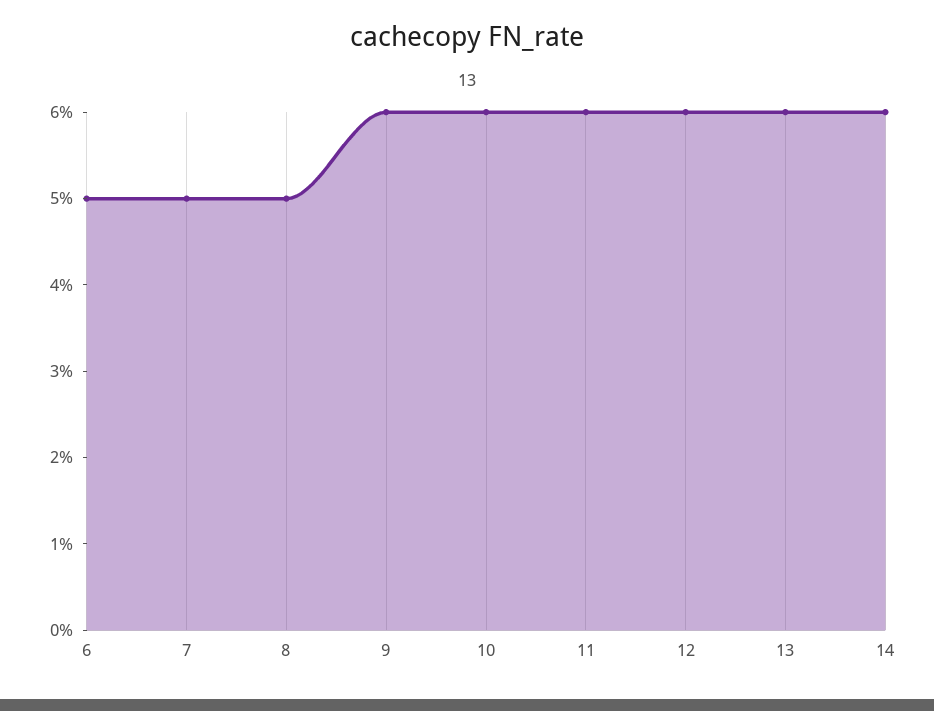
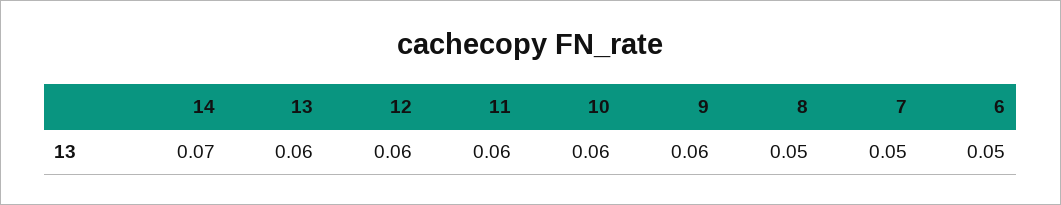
  {
    "6": 0.05,
    "7": 0.05,
    "8": 0.05,
    "9": 0.06,
    "10": 0.06,
    "11": 0.06,
    "12": 0.06,
    "13": 0.06,
-   "14": 0.06
+   "14": 0.07
  }

